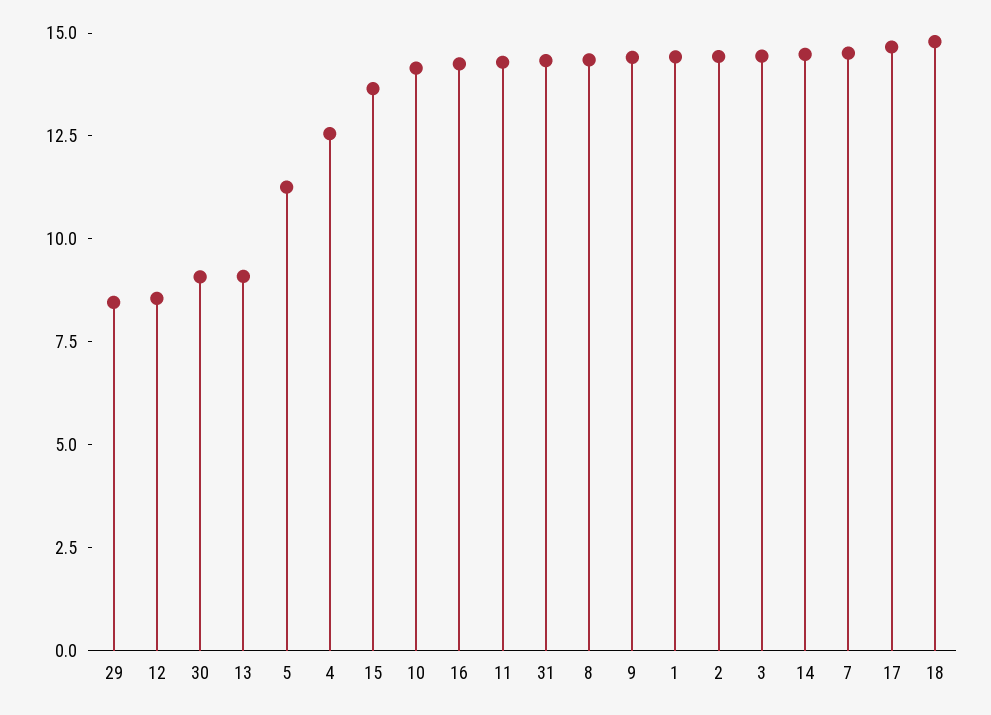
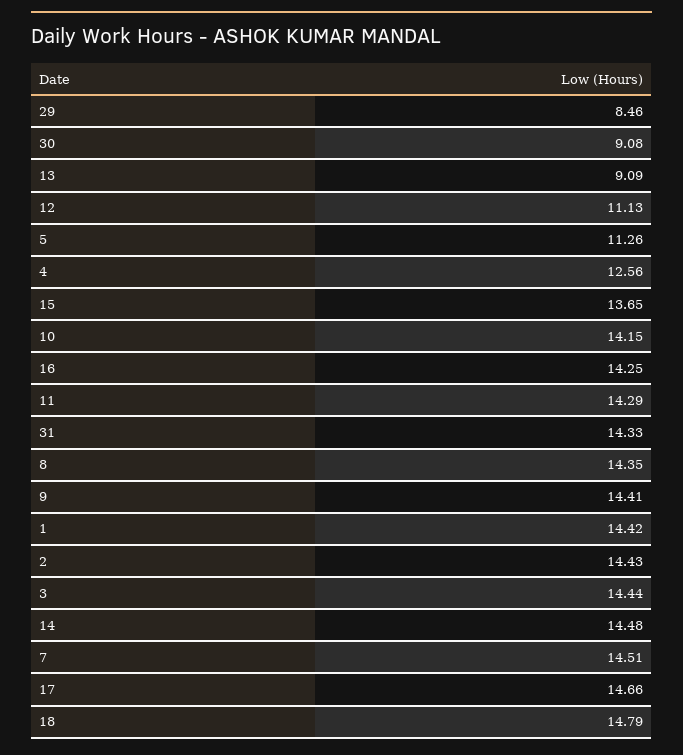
  {
    "29": 8.46,
-   "12": 8.5,
+   "12": 11.13,
    "30": 9.08,
    "13": 9.09,
    "5": 11.26,
    "4": 12.56,
    "15": 13.65,
    "10": 14.15,
    "16": 14.25,
    "11": 14.29,
    "31": 14.33,
    "8": 14.35,
    "9": 14.41,
    "1": 14.42,
    "2": 14.43,
    "3": 14.44,
    "14": 14.48,
    "7": 14.51,
    "17": 14.66,
    "18": 14.79
  }

